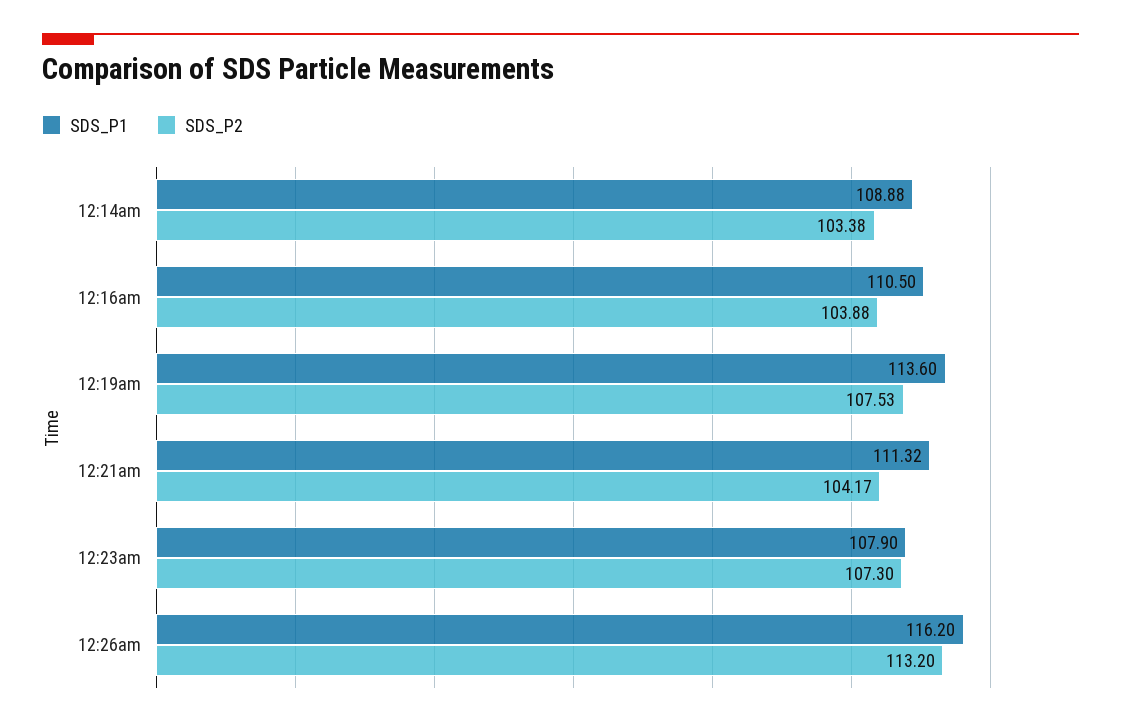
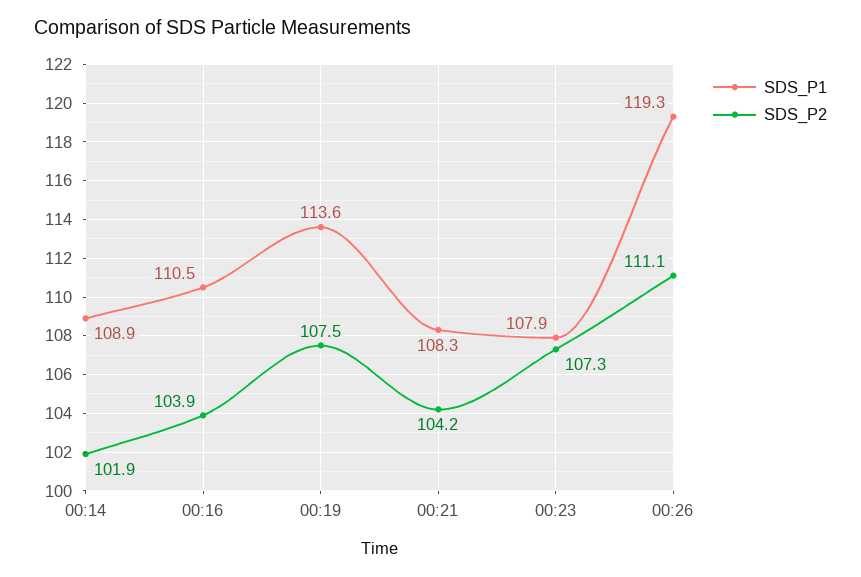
  {
    "SDS_P1": {
      "12:14am": 108.88,
      "12:16am": 110.5,
      "12:19am": 113.6,
-     "12:21am": 111.32,
+     "12:21am": 108.3,
      "12:23am": 107.9,
-     "12:26am": 116.2
+     "12:26am": 119.3
    },
    "SDS_P2": {
-     "12:14am": 103.38,
+     "12:14am": 101.9,
      "12:16am": 103.88,
      "12:19am": 107.53,
      "12:21am": 104.17,
      "12:23am": 107.3,
-     "12:26am": 113.2
+     "12:26am": 111.1
    }
  }

